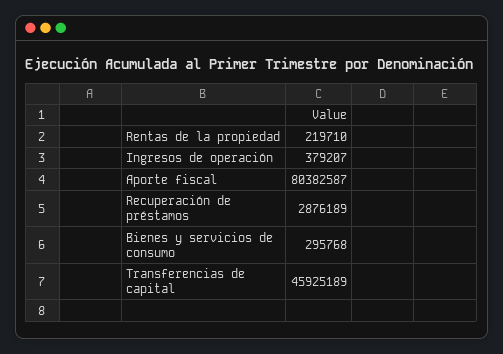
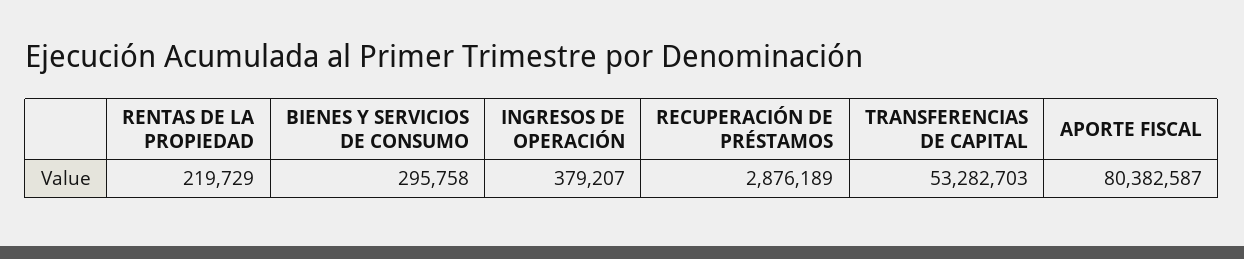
  {
-   "Rentas de la propiedad": 219710,
+   "Rentas de la propiedad": 219729,
    "Ingresos de operación": 379207,
    "Aporte fiscal": 80382587,
    "Recuperación de préstamos": 2876189,
-   "Bienes y servicios de consumo": 295768,
+   "Bienes y servicios de consumo": 295758,
-   "Transferencias de capital": 45925189
+   "Transferencias de capital": 53282703
  }

